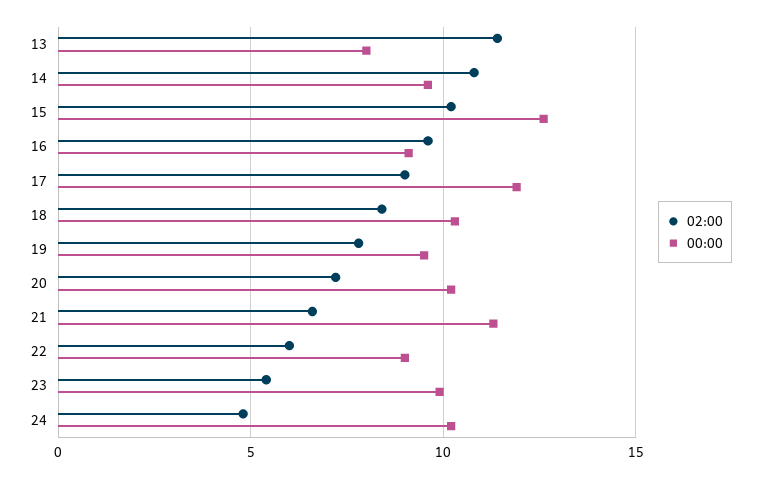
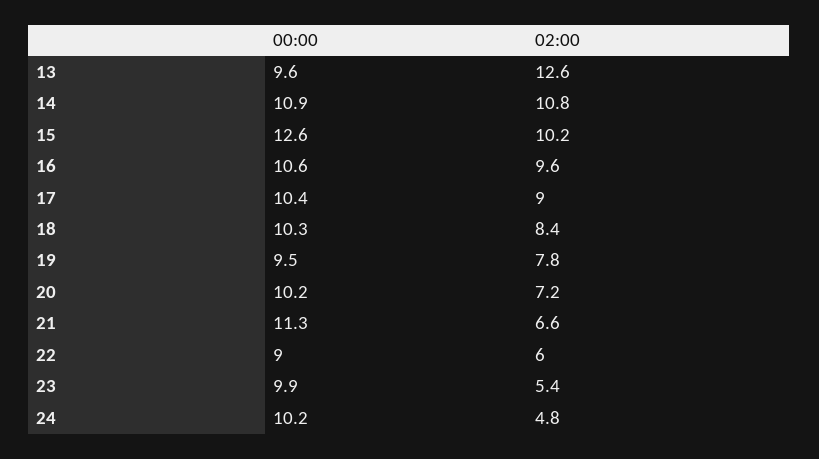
  {
    "02:00": {
-     "13": 11.5,
+     "13": 12.6,
      "14": 10.8,
      "15": 10.2,
      "16": 9.6,
      "17": 9,
      "18": 8.4,
      "19": 7.8,
      "20": 7.2,
      "21": 6.6,
      "22": 6,
      "23": 5.4,
      "24": 4.8
    },
    "00:00": {
-     "13": 8,
+     "13": 9.6,
-     "14": 9.5,
+     "14": 10.9,
      "15": 12.6,
-     "16": 9,
+     "16": 10.6,
-     "17": 12,
+     "17": 10.4,
      "18": 10.3,
      "19": 9.5,
      "20": 10.2,
      "21": 11.3,
      "22": 9,
      "23": 9.9,
      "24": 10.2
    }
  }

